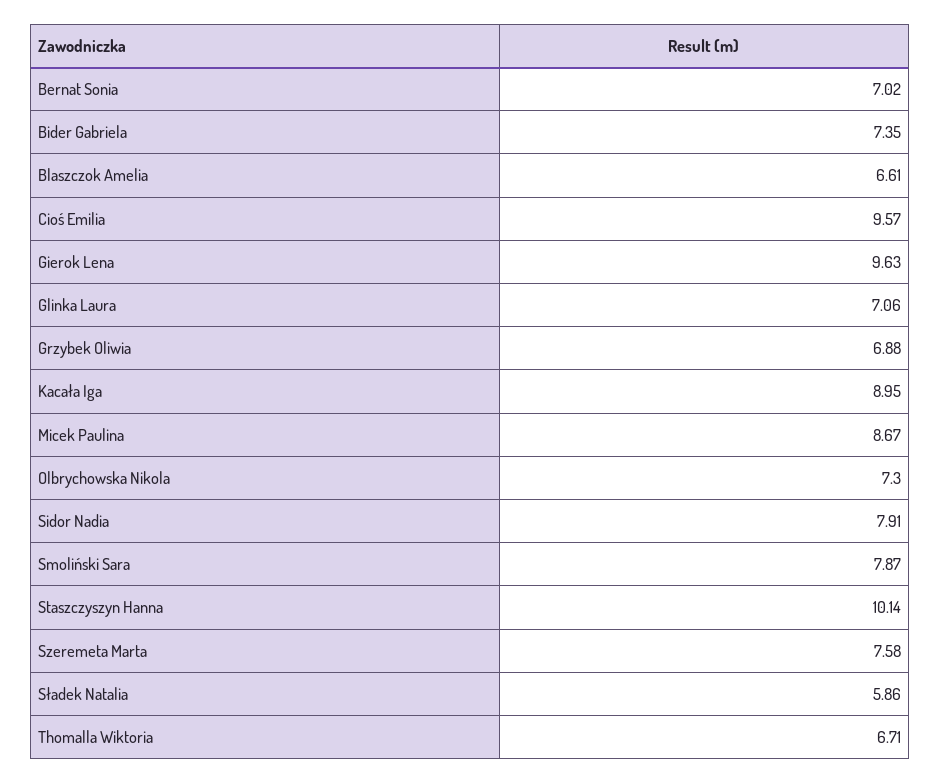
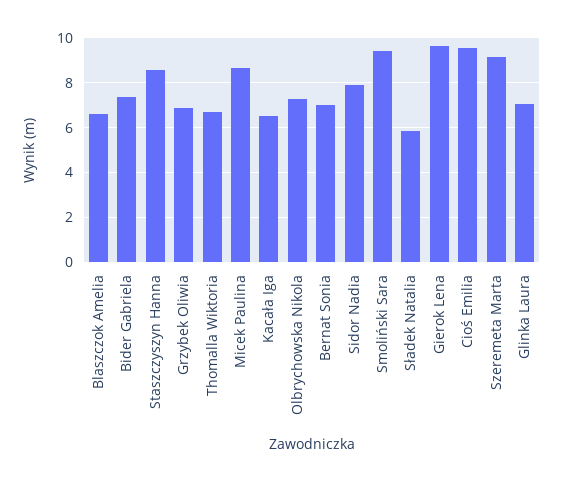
  {
    "Bernat Sonia": 7.02,
    "Bider Gabriela": 7.35,
    "Blaszczok Amelia": 6.61,
    "Cioś Emilia": 9.57,
    "Gierok Lena": 9.63,
    "Glinka Laura": 7.06,
    "Grzybek Oliwia": 6.88,
-   "Kacała Iga": 8.95,
+   "Kacała Iga": 6.5,
    "Micek Paulina": 8.67,
    "Olbrychowska Nikola": 7.3,
    "Sidor Nadia": 7.91,
-   "Smoliński Sara": 7.87,
+   "Smoliński Sara": 9.5,
-   "Staszczyszyn Hanna": 10.14,
+   "Staszczyszyn Hanna": 8.5,
-   "Szeremeta Marta": 7.58,
+   "Szeremeta Marta": 9,
    "Sładek Natalia": 5.86,
    "Thomalla Wiktoria": 6.71
  }

